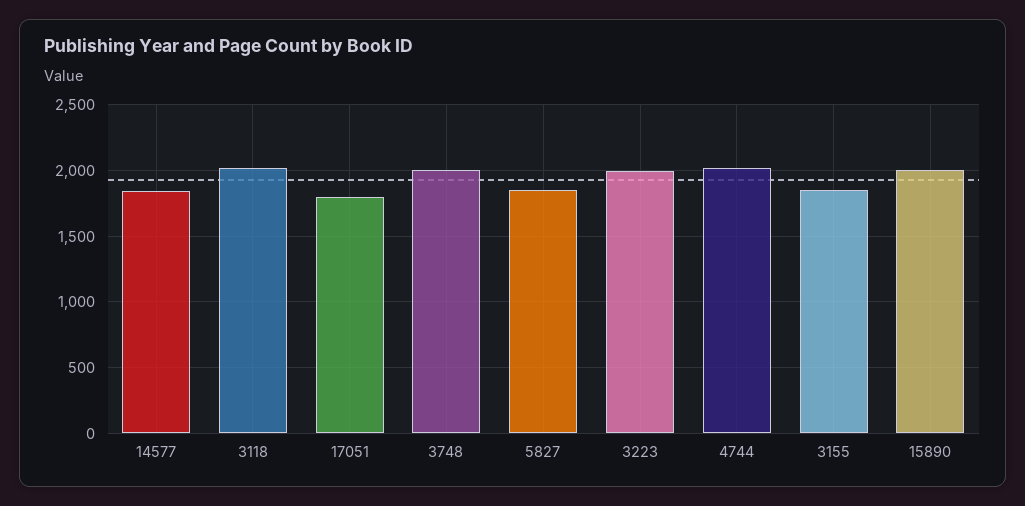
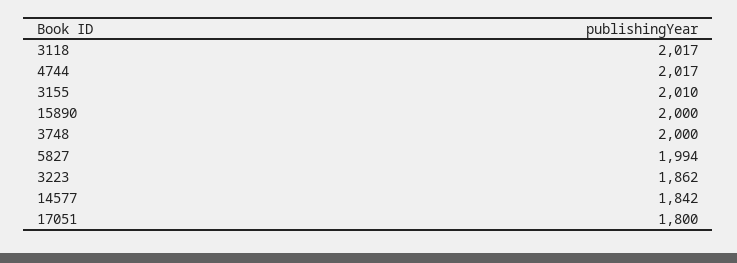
  {
    "14577": 1842,
    "3118": 2017,
    "17051": 1800,
    "3748": 2000,
-   "5827": 1850,
+   "5827": 1994,
-   "3223": 2000,
+   "3223": 1862,
    "4744": 2017,
-   "3155": 1850,
+   "3155": 2010,
    "15890": 2000
  }

